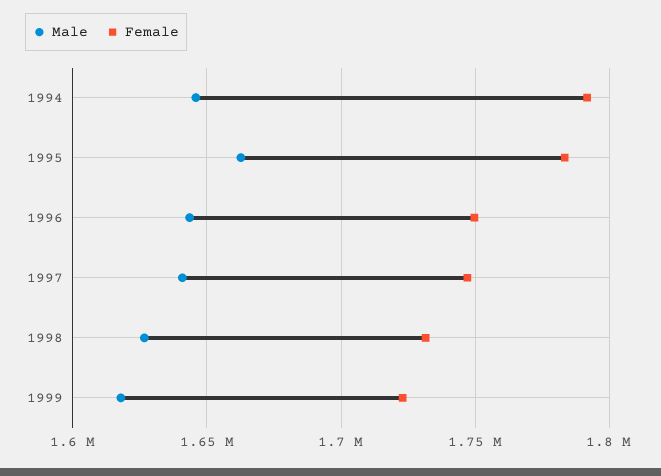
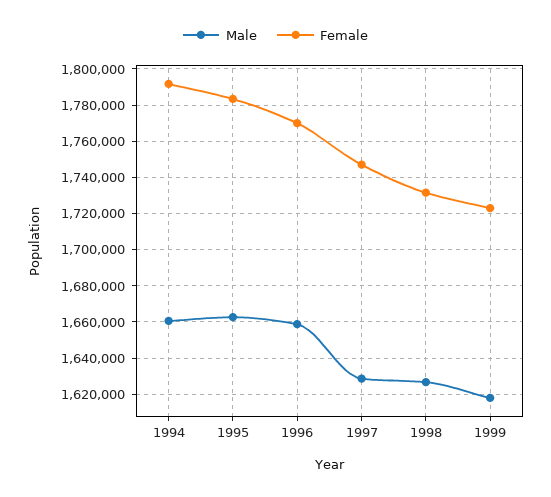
  {
    "Male": {
-     "1994": 1645000,
+     "1994": 1660000,
      "1995": 1665000,
-     "1996": 1645000,
+     "1996": 1660000,
-     "1997": 1640000,
+     "1997": 1630000,
      "1998": 1625000,
      "1999": 1620000
    },
    "Female": {
      "1994": 1790000,
      "1995": 1785000,
-     "1996": 1750000,
+     "1996": 1770000,
      "1997": 1745000,
      "1998": 1730000,
      "1999": 1725000
    }
  }

